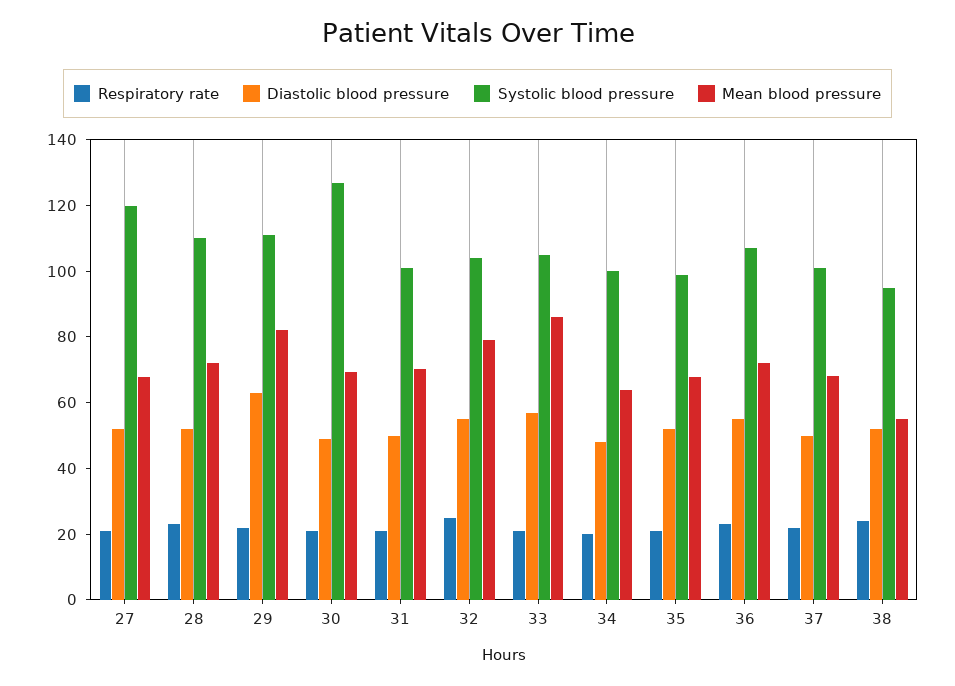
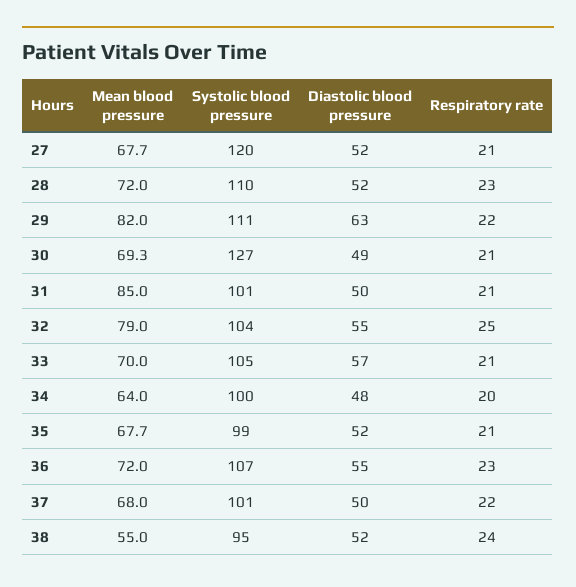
  {
    "Respiratory rate": {
      "27": 21,
      "28": 23,
      "29": 22,
      "30": 21,
      "31": 21,
      "32": 25,
      "33": 21,
      "34": 20,
      "35": 21,
      "36": 23,
      "37": 22,
      "38": 24
    },
    "Diastolic blood pressure": {
      "27": 52,
      "28": 52,
      "29": 63,
      "30": 49,
      "31": 50,
      "32": 55,
      "33": 57,
      "34": 48,
      "35": 52,
      "36": 55,
      "37": 50,
      "38": 52
    },
    "Systolic blood pressure": {
      "27": 120,
      "28": 110,
      "29": 111,
      "30": 127,
      "31": 101,
      "32": 104,
      "33": 105,
      "34": 100,
      "35": 99,
      "36": 107,
      "37": 101,
      "38": 95
    },
    "Mean blood pressure": {
      "27": 67.7,
      "28": 72,
      "29": 82,
      "30": 69.3,
-     "31": 70,
+     "31": 85,
      "32": 79,
-     "33": 85,
+     "33": 70,
      "34": 64,
      "35": 67.7,
      "36": 72,
      "37": 68,
      "38": 55
    }
  }

